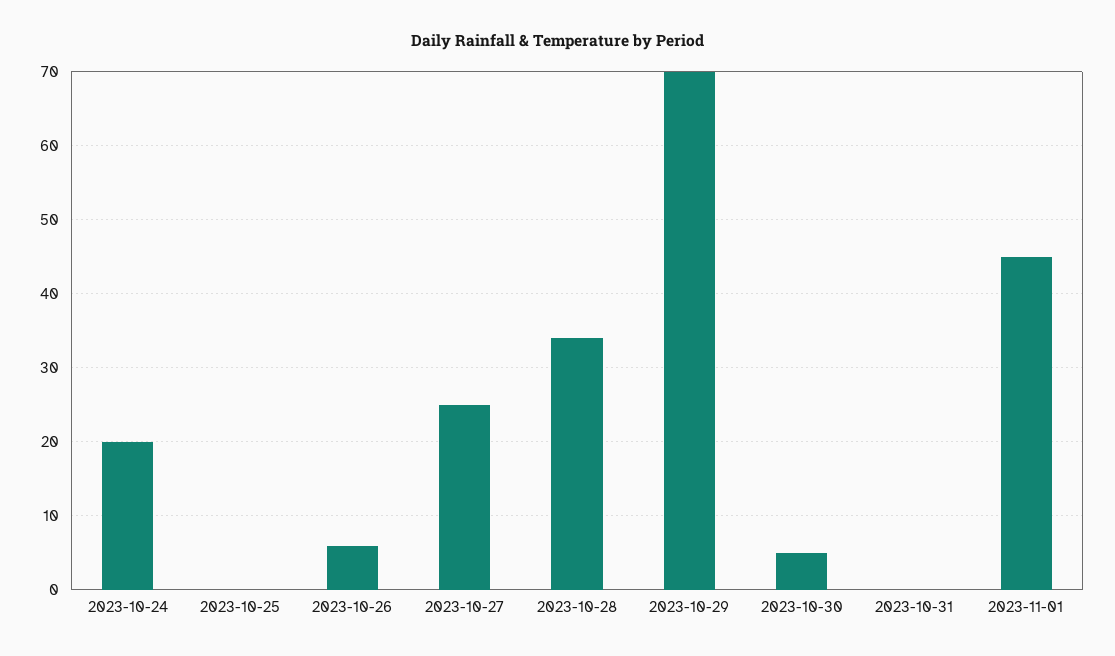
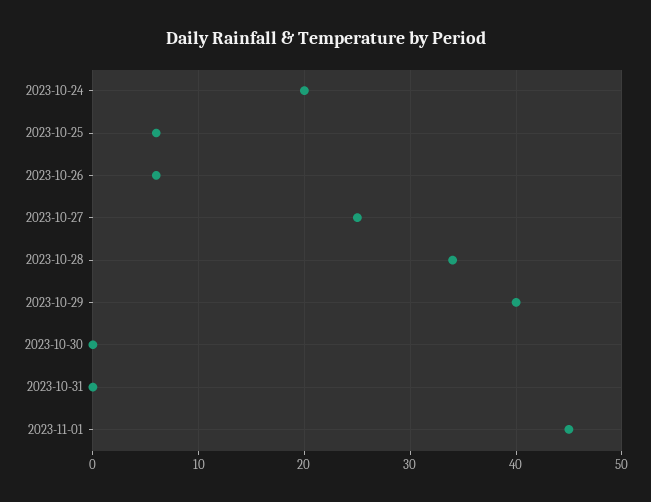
  {
    "2023-10-24": 20,
-   "2023-10-25": 0,
+   "2023-10-25": 6,
    "2023-10-26": 6,
    "2023-10-27": 25,
    "2023-10-28": 34,
-   "2023-10-29": 70,
+   "2023-10-29": 40,
-   "2023-10-30": 5,
+   "2023-10-30": 0,
    "2023-10-31": 0,
    "2023-11-01": 45
  }

